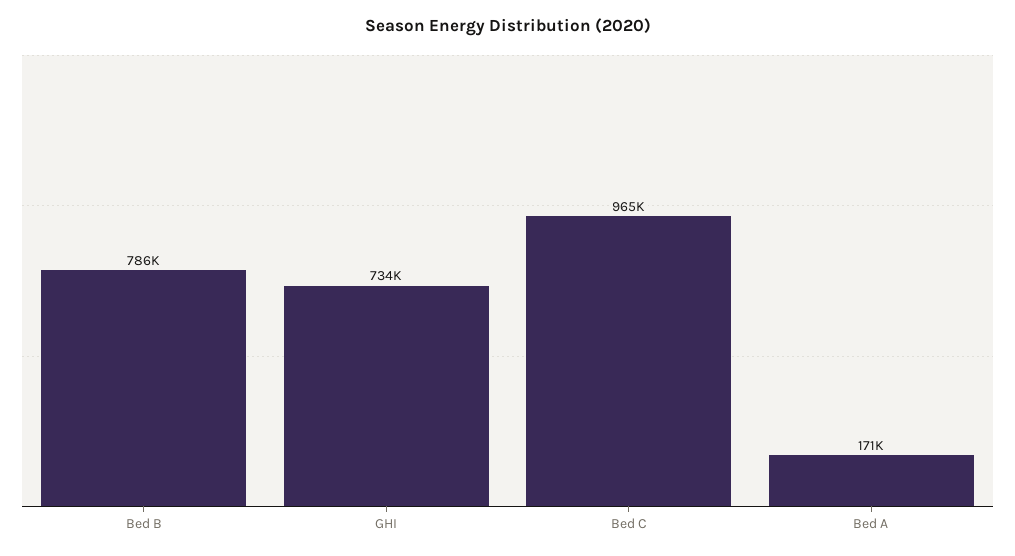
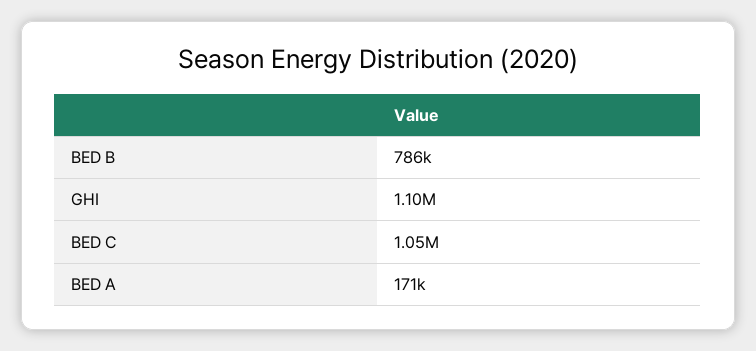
  {
    "Bed B": 786000,
-   "GHI": 734000,
+   "GHI": 1100000,
-   "Bed C": 965000,
+   "Bed C": 1050000,
    "Bed A": 171000
  }

